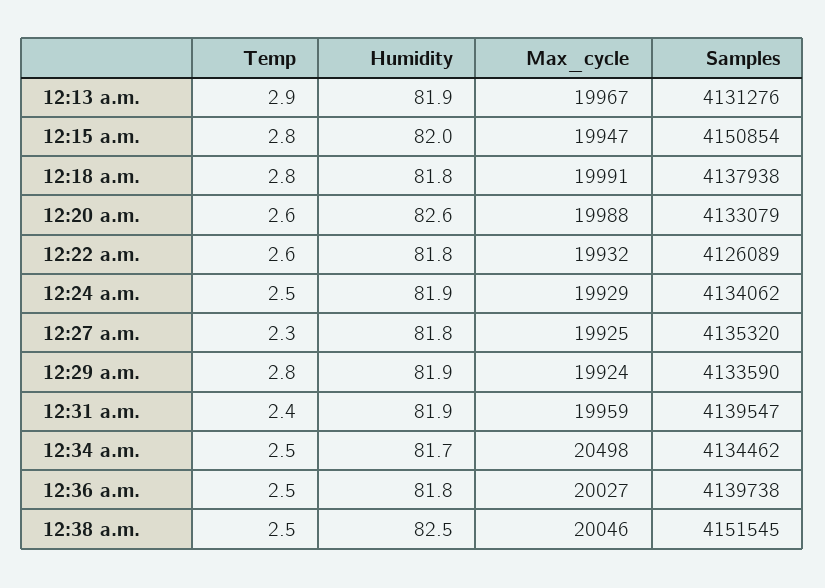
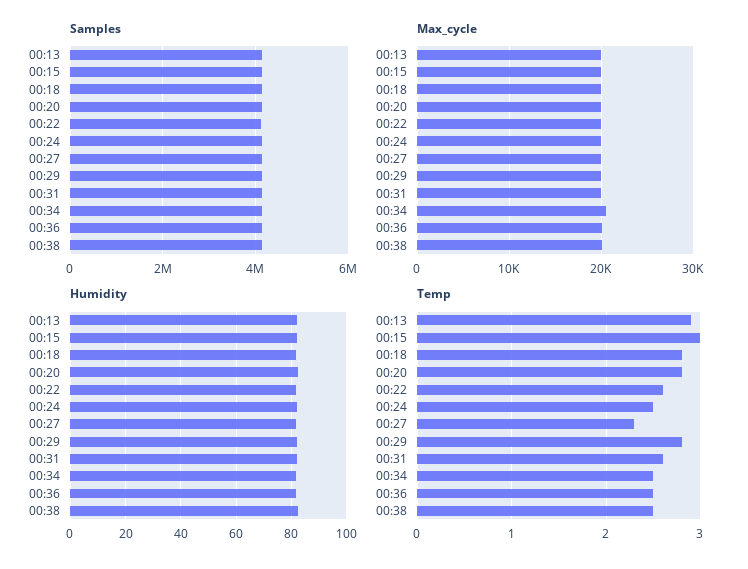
  {
    "Temp": {
      "12:13 a.m.": 2.9,
-     "12:15 a.m.": 2.8,
+     "12:15 a.m.": 3,
      "12:18 a.m.": 2.8,
-     "12:20 a.m.": 2.6,
+     "12:20 a.m.": 2.8,
      "12:22 a.m.": 2.6,
      "12:24 a.m.": 2.5,
      "12:27 a.m.": 2.3,
      "12:29 a.m.": 2.8,
-     "12:31 a.m.": 2.4,
+     "12:31 a.m.": 2.6,
      "12:34 a.m.": 2.5,
      "12:36 a.m.": 2.5,
      "12:38 a.m.": 2.5
    },
    "Humidity": {
      "12:13 a.m.": 81.9,
      "12:15 a.m.": 82,
      "12:18 a.m.": 81.8,
      "12:20 a.m.": 82.6,
      "12:22 a.m.": 81.8,
      "12:24 a.m.": 81.9,
      "12:27 a.m.": 81.8,
      "12:29 a.m.": 81.9,
      "12:31 a.m.": 81.9,
      "12:34 a.m.": 81.7,
      "12:36 a.m.": 81.8,
      "12:38 a.m.": 82.5
    },
    "Max_cycle": {
      "12:13 a.m.": 19967,
      "12:15 a.m.": 19947,
      "12:18 a.m.": 19991,
      "12:20 a.m.": 19988,
      "12:22 a.m.": 19932,
      "12:24 a.m.": 19929,
      "12:27 a.m.": 19925,
      "12:29 a.m.": 19924,
      "12:31 a.m.": 19959,
      "12:34 a.m.": 20498,
      "12:36 a.m.": 20027,
      "12:38 a.m.": 20046
    },
    "Samples": {
      "12:13 a.m.": 4131276,
      "12:15 a.m.": 4150854,
      "12:18 a.m.": 4137938,
      "12:20 a.m.": 4133079,
      "12:22 a.m.": 4126089,
      "12:24 a.m.": 4134062,
      "12:27 a.m.": 4135320,
      "12:29 a.m.": 4133590,
      "12:31 a.m.": 4139547,
      "12:34 a.m.": 4134462,
      "12:36 a.m.": 4139738,
      "12:38 a.m.": 4151545
    }
  }

